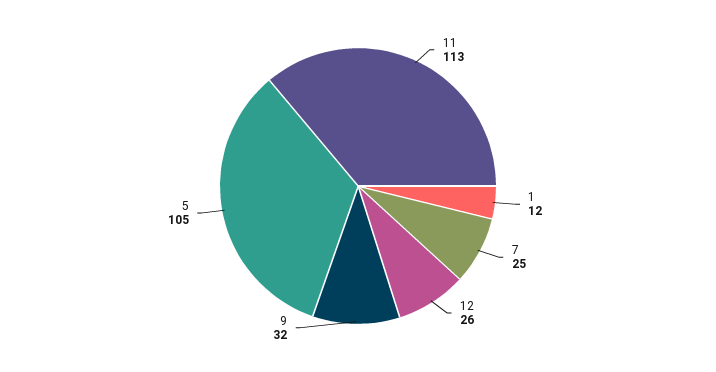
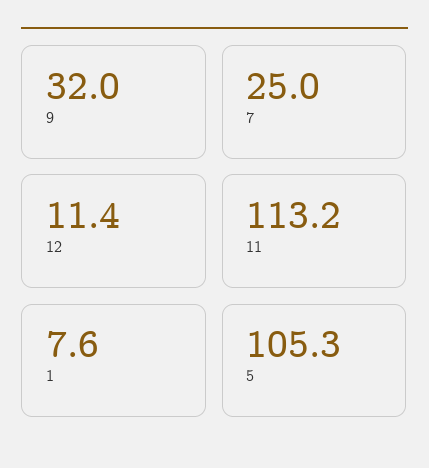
  {
    "11": 113.2,
-   "1": 12,
+   "1": 7.6,
    "7": 25,
-   "12": 26,
+   "12": 11.4,
    "9": 32,
    "5": 105.3
  }

